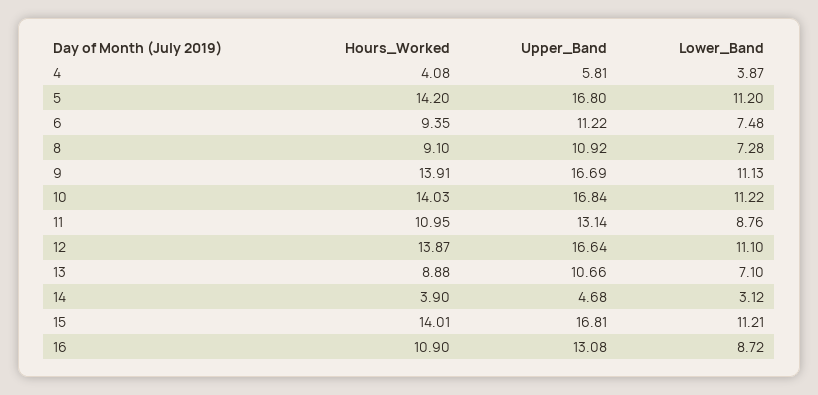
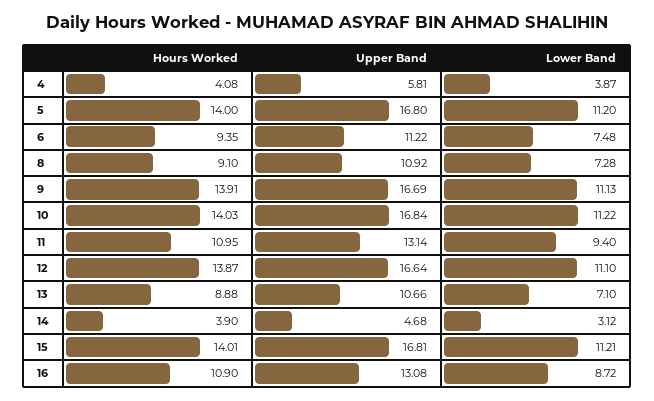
  {
    "Hours_Worked": {
      "4": 4.08,
-     "5": 14.2,
+     "5": 14,
      "6": 9.35,
      "8": 9.1,
      "9": 13.91,
      "10": 14.03,
      "11": 10.95,
      "12": 13.87,
      "13": 8.88,
      "14": 3.9,
      "15": 14.01,
      "16": 10.9
    },
    "Upper_Band": {
      "4": 5.81,
      "5": 16.8,
      "6": 11.22,
      "8": 10.92,
      "9": 16.69,
      "10": 16.84,
      "11": 13.14,
      "12": 16.64,
      "13": 10.66,
      "14": 4.68,
      "15": 16.81,
      "16": 13.08
    },
    "Lower_Band": {
      "4": 3.87,
      "5": 11.2,
      "6": 7.48,
      "8": 7.28,
      "9": 11.13,
      "10": 11.22,
-     "11": 8.76,
+     "11": 9.4,
      "12": 11.1,
      "13": 7.1,
      "14": 3.12,
      "15": 11.21,
      "16": 8.72
    }
  }

